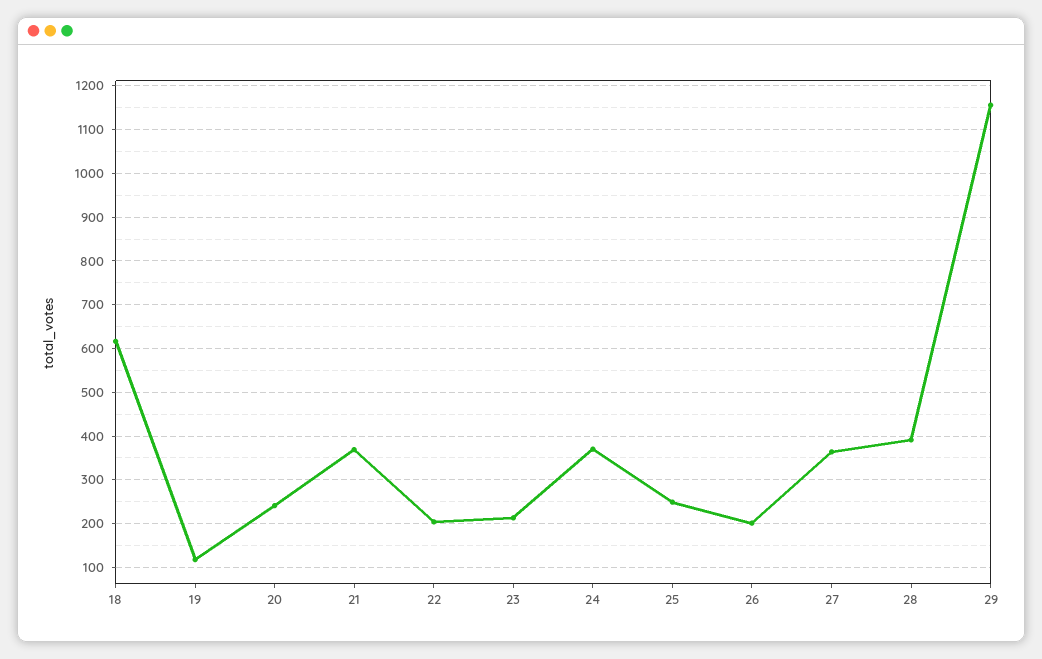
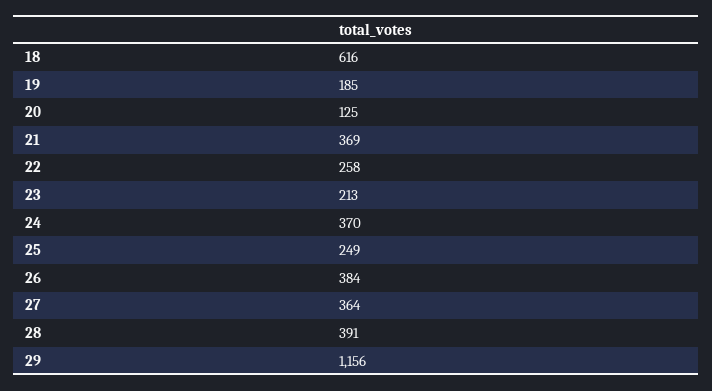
  {
    "18": 616,
-   "19": 120,
+   "19": 185,
-   "20": 240,
+   "20": 125,
    "21": 369,
-   "22": 200,
+   "22": 258,
    "23": 213,
    "24": 370,
    "25": 249,
-   "26": 200,
+   "26": 384,
    "27": 364,
    "28": 391,
    "29": 1156
  }

